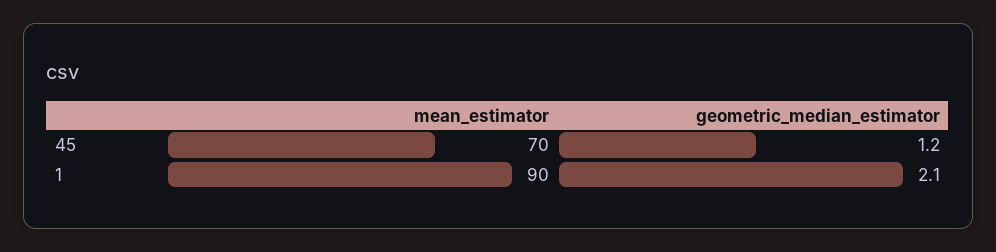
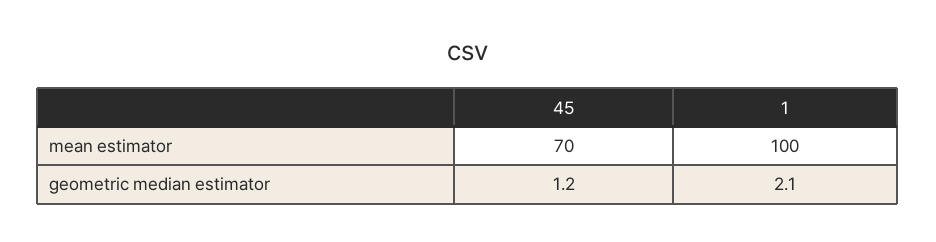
  {
    "mean_estimator": {
      "45": 70,
-     "1": 90
+     "1": 100
    },
    "geometric_median_estimator": {
      "45": 1.2,
      "1": 2.1
    }
  }

